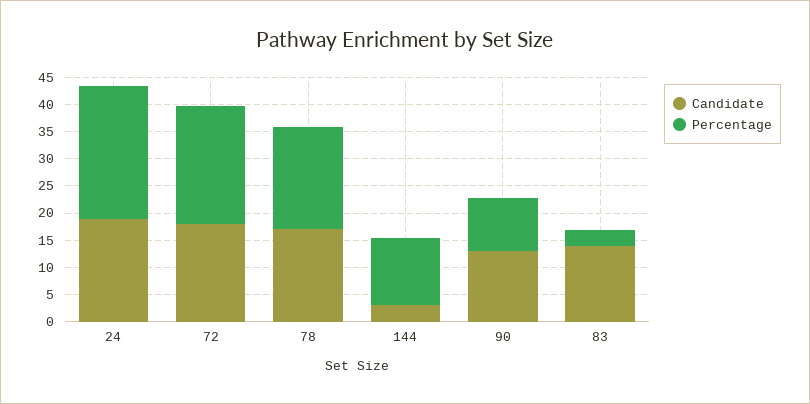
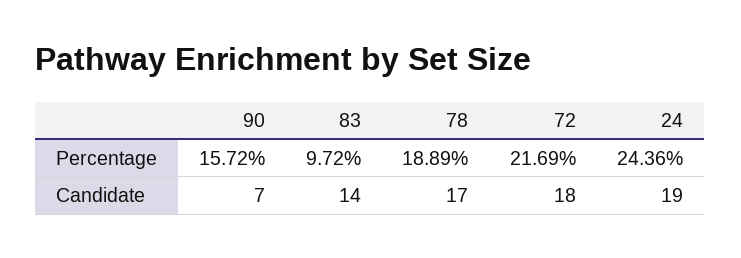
  {
    "Candidate": {
      "24": 19,
      "72": 18,
      "78": 17,
-     "144": 2.5,
-     "90": 12.5,
+     "90": 7,
      "83": 14
    },
    "Percentage": {
      "24": 24.36,
      "72": 21.69,
      "78": 18.89,
-     "144": 12.5,
-     "90": 10,
+     "90": 15.72,
-     "83": 2.5
+     "83": 9.72
    }
  }

